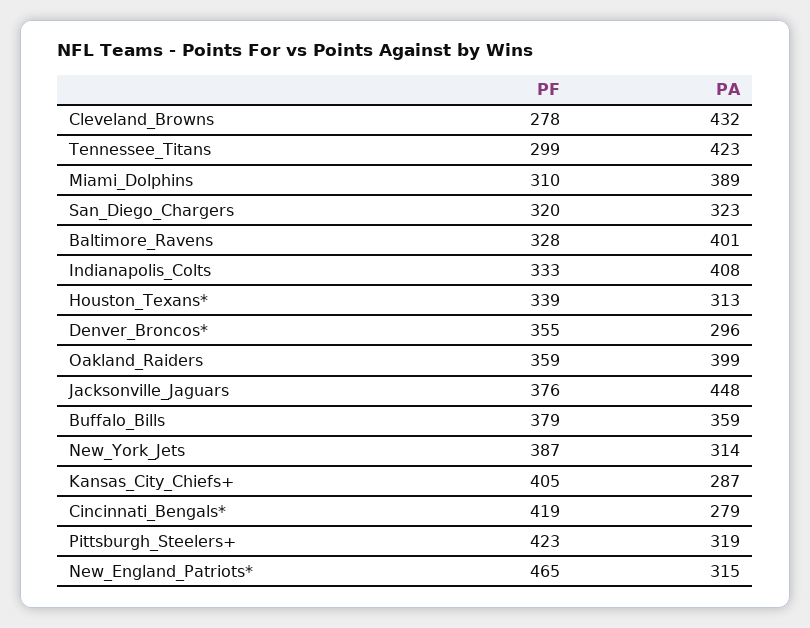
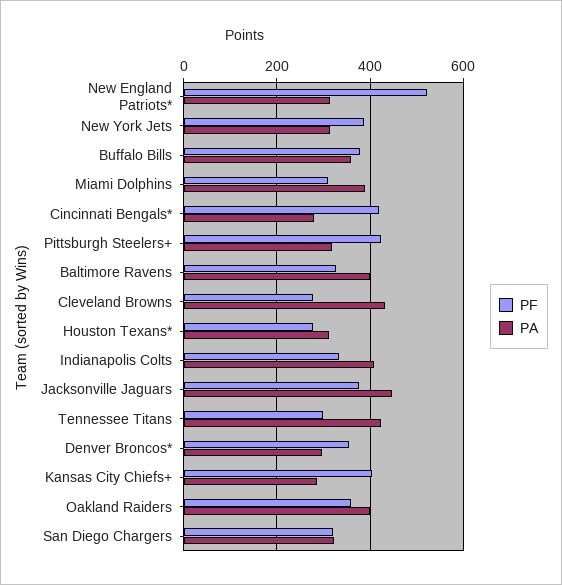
  {
    "PF": {
      "Cleveland_Browns": 278,
      "Tennessee_Titans": 299,
      "Miami_Dolphins": 310,
      "San_Diego_Chargers": 320,
      "Baltimore_Ravens": 328,
      "Indianapolis_Colts": 333,
-     "Houston_Texans*": 339,
+     "Houston_Texans*": 280,
      "Denver_Broncos*": 355,
      "Oakland_Raiders": 359,
      "Jacksonville_Jaguars": 376,
      "Buffalo_Bills": 379,
      "New_York_Jets": 387,
      "Kansas_City_Chiefs+": 405,
      "Cincinnati_Bengals*": 419,
      "Pittsburgh_Steelers+": 423,
-     "New_England_Patriots*": 465
+     "New_England_Patriots*": 520
    },
    "PA": {
      "Cleveland_Browns": 432,
      "Tennessee_Titans": 423,
      "Miami_Dolphins": 389,
      "San_Diego_Chargers": 323,
      "Baltimore_Ravens": 401,
      "Indianapolis_Colts": 408,
      "Houston_Texans*": 313,
      "Denver_Broncos*": 296,
      "Oakland_Raiders": 399,
      "Jacksonville_Jaguars": 448,
      "Buffalo_Bills": 359,
      "New_York_Jets": 314,
      "Kansas_City_Chiefs+": 287,
      "Cincinnati_Bengals*": 279,
      "Pittsburgh_Steelers+": 319,
      "New_England_Patriots*": 315
    }
  }

